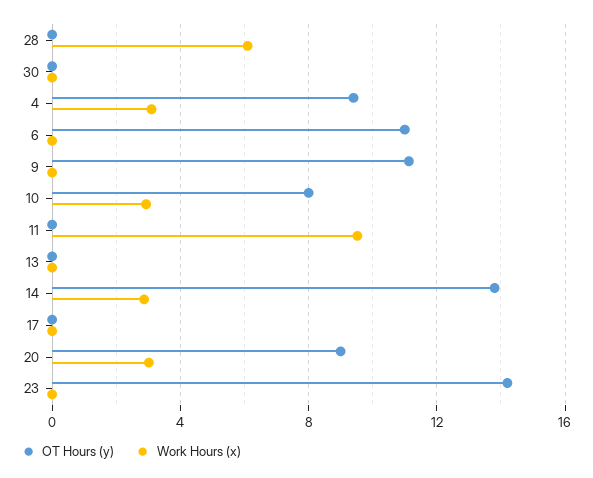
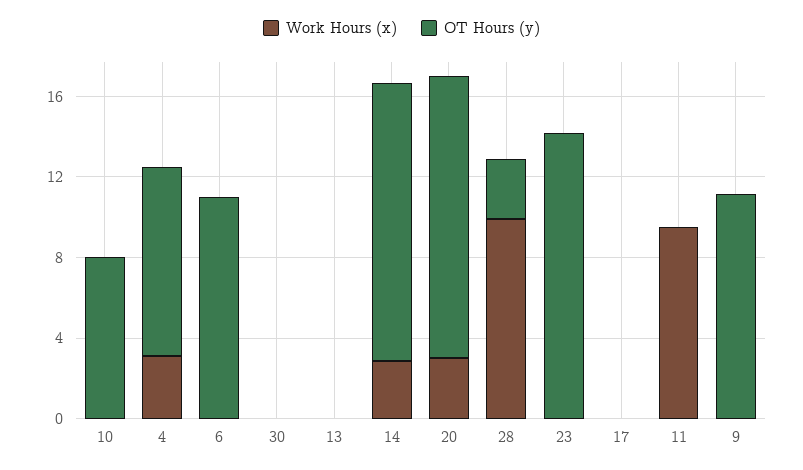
  {
    "OT Hours (y)": {
-     "28": 0,
+     "28": 3,
      "30": 0,
      "4": 9.5,
      "6": 11,
      "9": 11,
      "10": 8,
      "11": 0,
      "13": 0,
      "14": 14,
      "17": 0,
-     "20": 9,
+     "20": 14,
      "23": 14
    },
    "Work Hours (x)": {
-     "28": 6,
+     "28": 10,
      "30": 0,
      "4": 3,
      "6": 0,
      "9": 0,
-     "10": 3,
+     "10": 0,
      "11": 9.5,
      "13": 0,
      "14": 3,
      "17": 0,
      "20": 3,
      "23": 0
    }
  }

